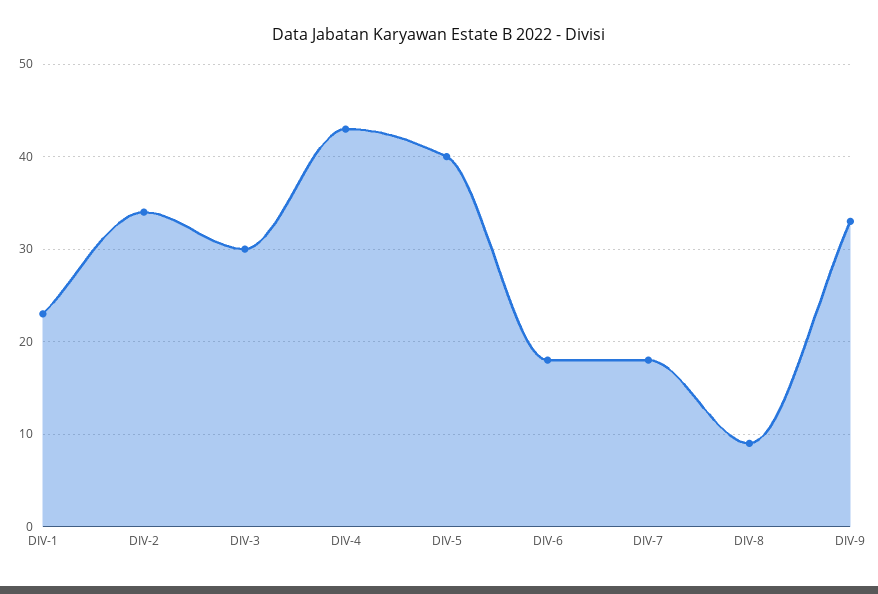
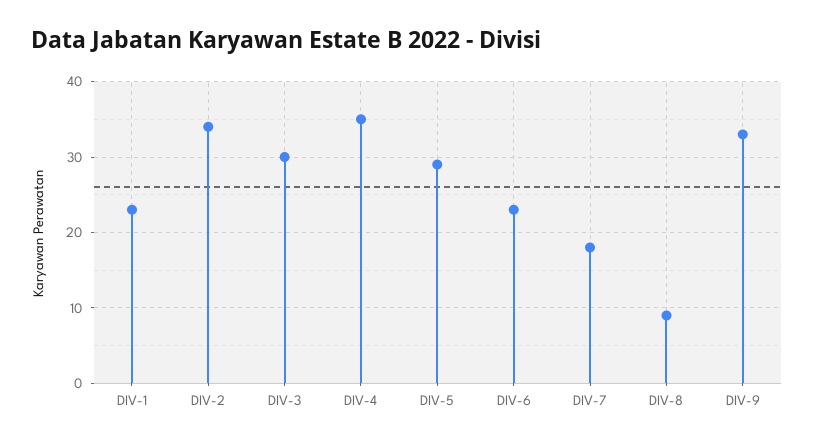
  {
    "DIV-1": 23,
    "DIV-2": 34,
    "DIV-3": 30,
-   "DIV-4": 43,
+   "DIV-4": 35,
-   "DIV-5": 40,
+   "DIV-5": 29,
-   "DIV-6": 18,
+   "DIV-6": 23,
    "DIV-7": 18,
    "DIV-8": 9,
    "DIV-9": 33
  }

